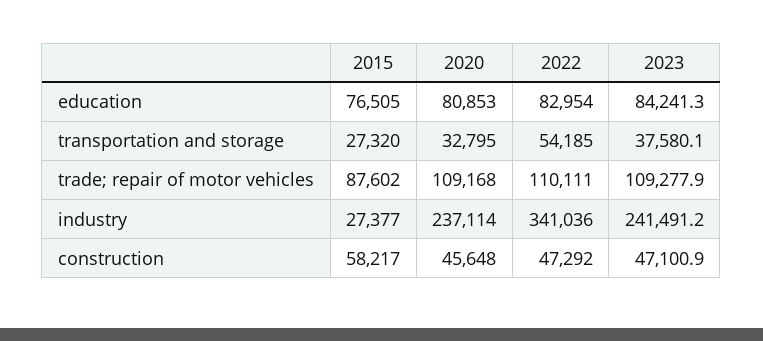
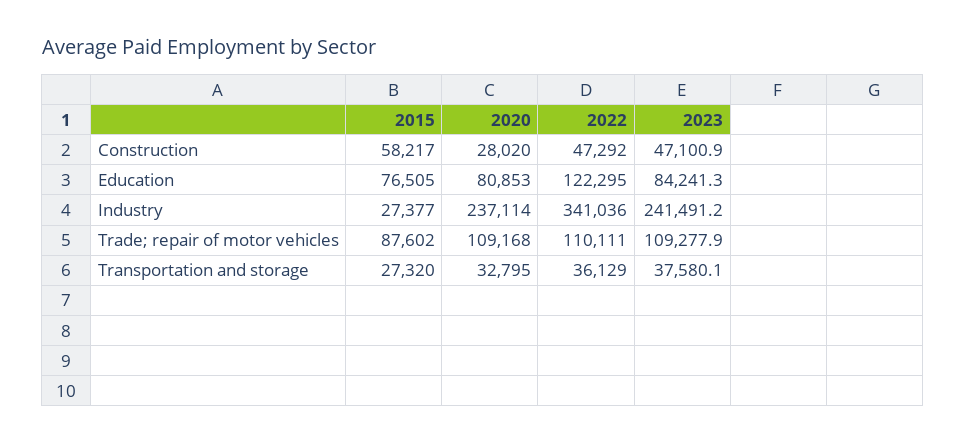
  {
    "2015": {
      "education": 76505,
      "transportation and storage": 27320,
      "trade; repair of motor vehicles": 87602,
      "industry": 27377,
      "construction": 58217
    },
    "2020": {
      "education": 80853,
      "transportation and storage": 32795,
      "trade; repair of motor vehicles": 109168,
      "industry": 237114,
-     "construction": 45648
+     "construction": 28020
    },
    "2022": {
-     "education": 82954,
+     "education": 122295,
-     "transportation and storage": 54185,
+     "transportation and storage": 36129,
      "trade; repair of motor vehicles": 110111,
      "industry": 341036,
      "construction": 47292
    },
    "2023": {
      "education": 84241.3,
      "transportation and storage": 37580.1,
      "trade; repair of motor vehicles": 109277.9,
      "industry": 241491.2,
      "construction": 47100.9
    }
  }

